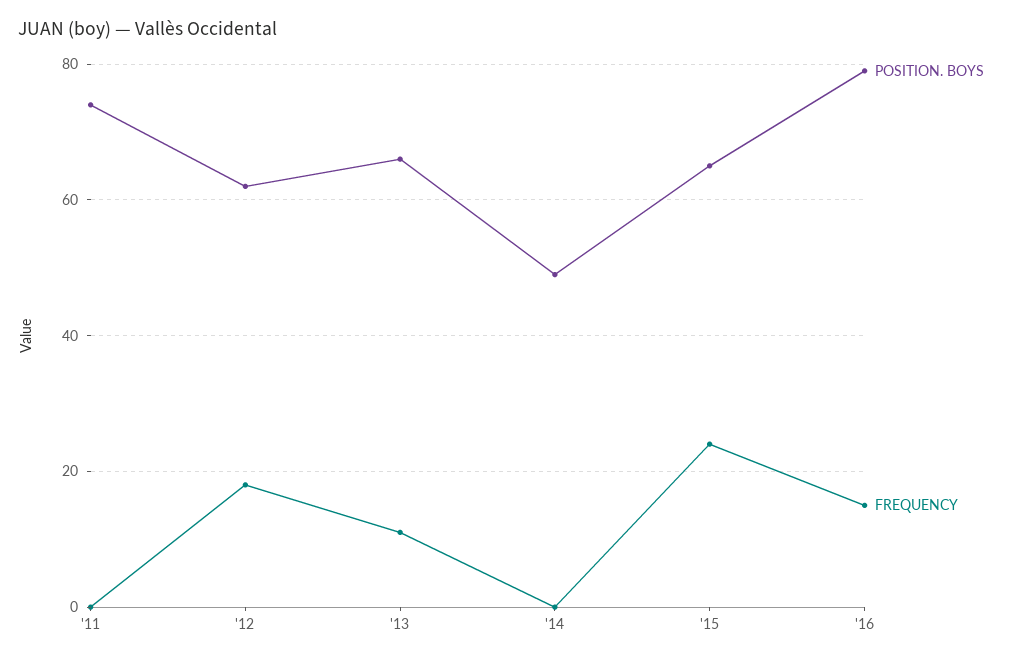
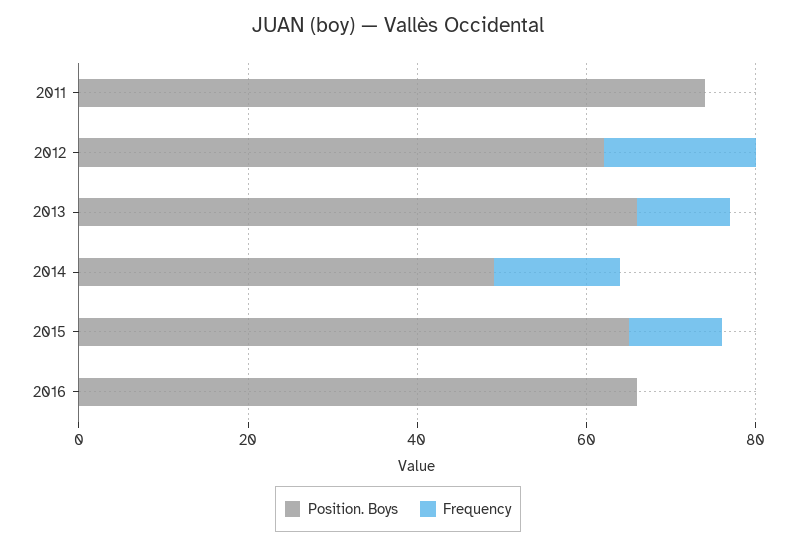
  {
    "POSITION. BOYS": {
      "'11": 75,
      "'12": 60,
      "'13": 65,
      "'14": 50,
      "'15": 65,
-     "'16": 80
+     "'16": 65
    },
    "FREQUENCY": {
      "'11": 0,
      "'12": 20,
      "'13": 10,
-     "'14": 0,
+     "'14": 15,
-     "'15": 25,
+     "'15": 10,
-     "'16": 15
+     "'16": 0
    }
  }

